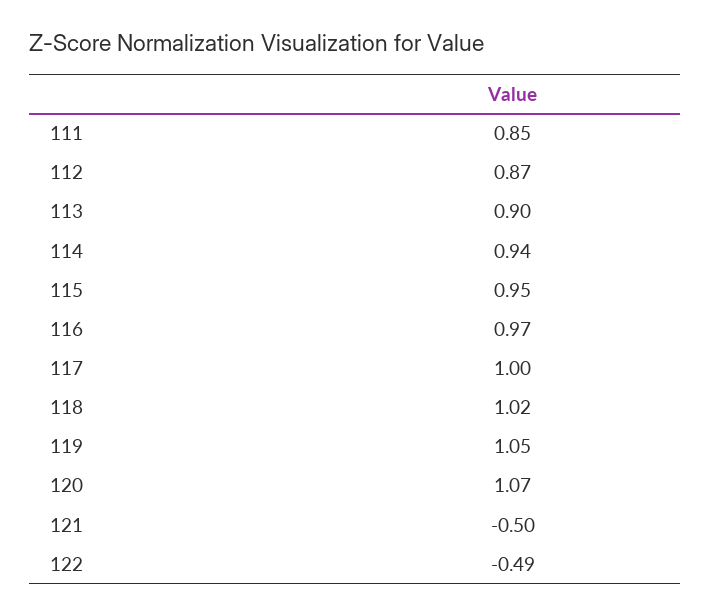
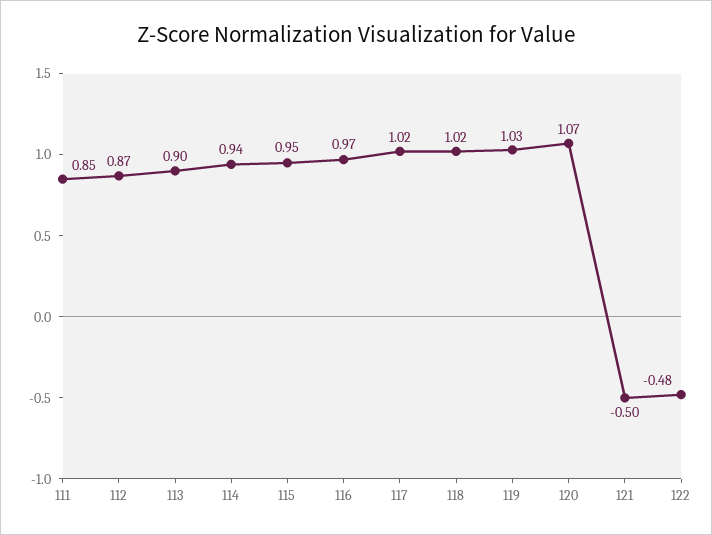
  {
    "111": 0.85,
    "112": 0.87,
    "113": 0.9,
    "114": 0.94,
    "115": 0.95,
    "116": 0.97,
-   "117": 1,
+   "117": 1.02,
    "118": 1.02,
-   "119": 1.05,
+   "119": 1.03,
    "120": 1.07,
    "121": -0.5,
-   "122": -0.49
+   "122": -0.48
  }

